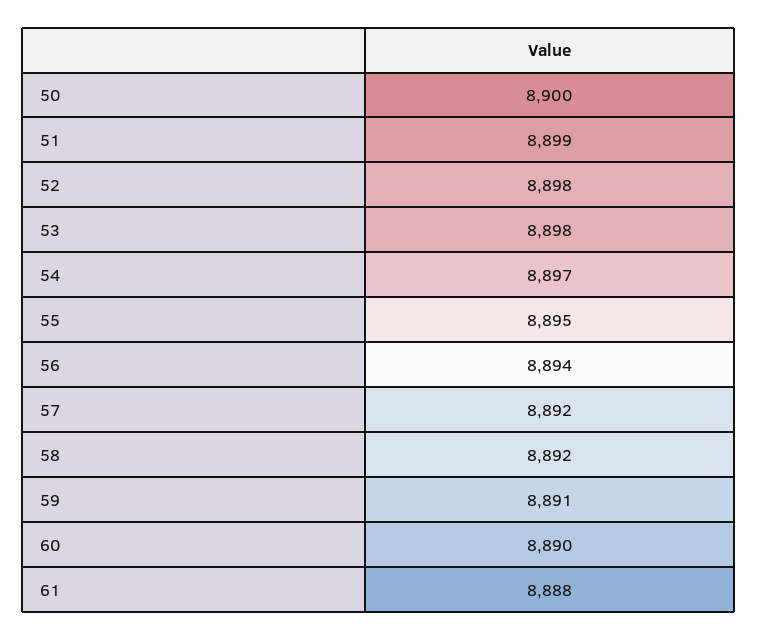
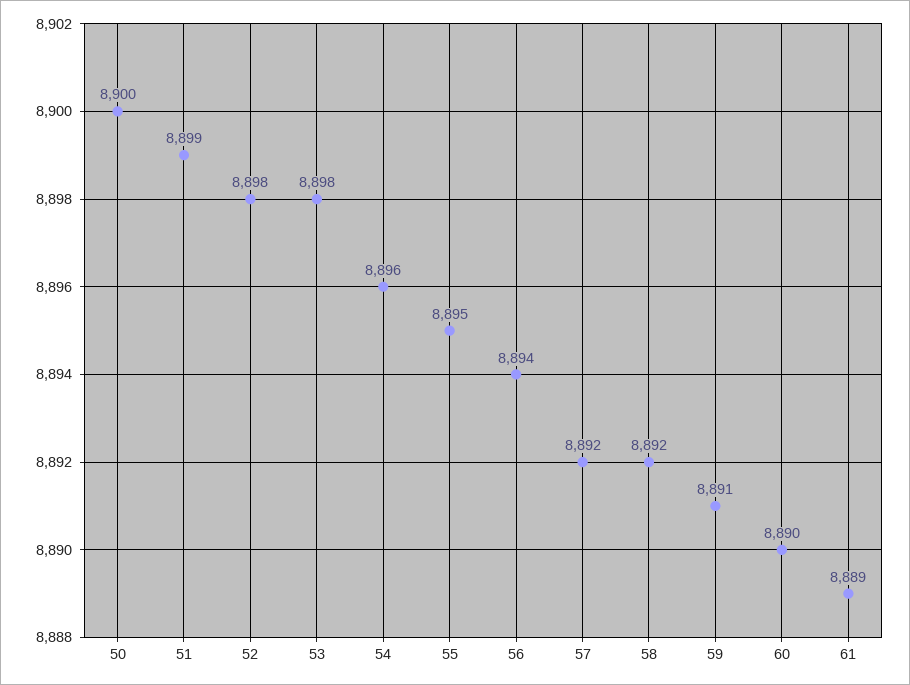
  {
    "50": 8900,
    "51": 8899,
    "52": 8898,
    "53": 8898,
-   "54": 8897,
+   "54": 8896,
    "55": 8895,
    "56": 8894,
    "57": 8892,
    "58": 8892,
    "59": 8891,
    "60": 8890,
-   "61": 8888
+   "61": 8889
  }

